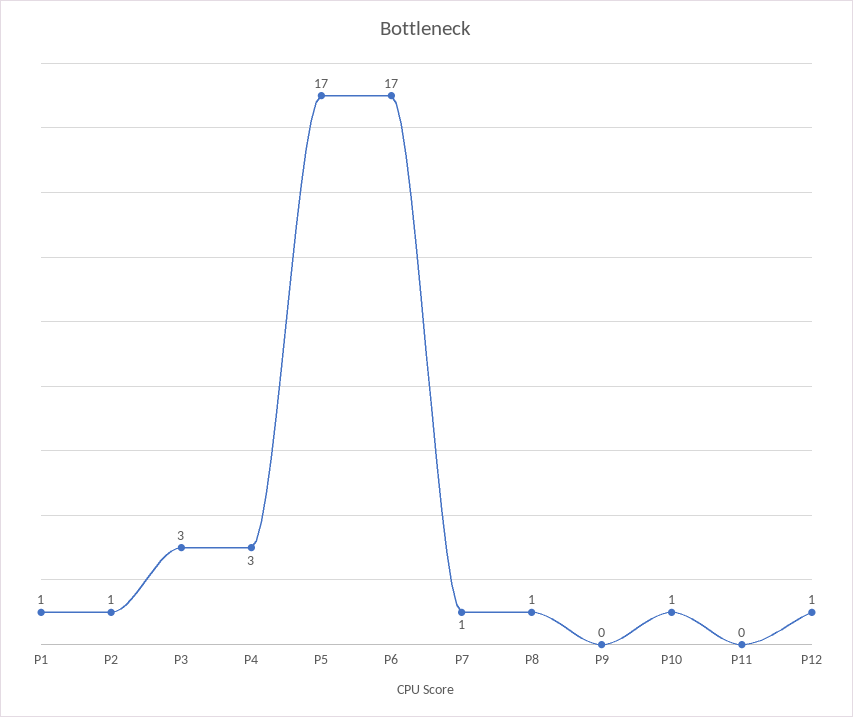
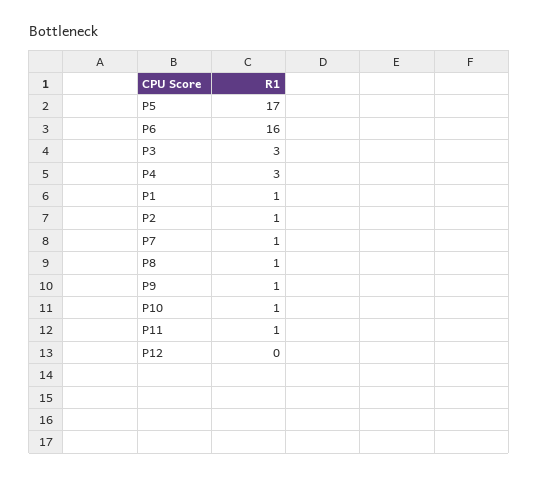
  {
    "P1": 1,
    "P2": 1,
    "P3": 3,
    "P4": 3,
    "P5": 17,
-   "P6": 17,
+   "P6": 16,
    "P7": 1,
    "P8": 1,
-   "P9": 0,
+   "P9": 1,
    "P10": 1,
-   "P11": 0,
+   "P11": 1,
-   "P12": 1
+   "P12": 0
  }

